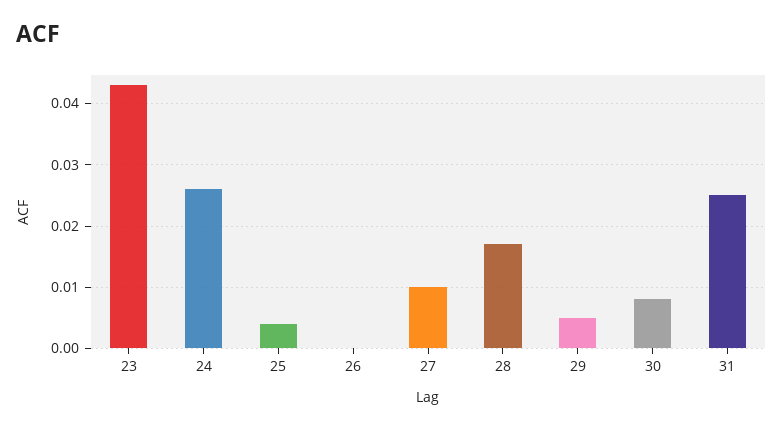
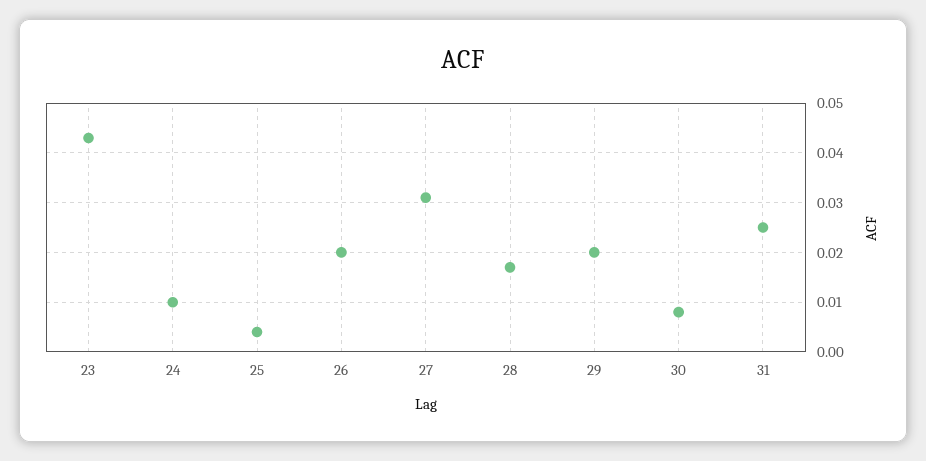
  {
    "23": 0.043,
-   "24": 0.026,
+   "24": 0.01,
    "25": 0.004,
-   "26": 0,
+   "26": 0.02,
-   "27": 0.01,
+   "27": 0.03,
    "28": 0.017,
-   "29": 0.005,
+   "29": 0.02,
    "30": 0.008,
    "31": 0.025
  }

